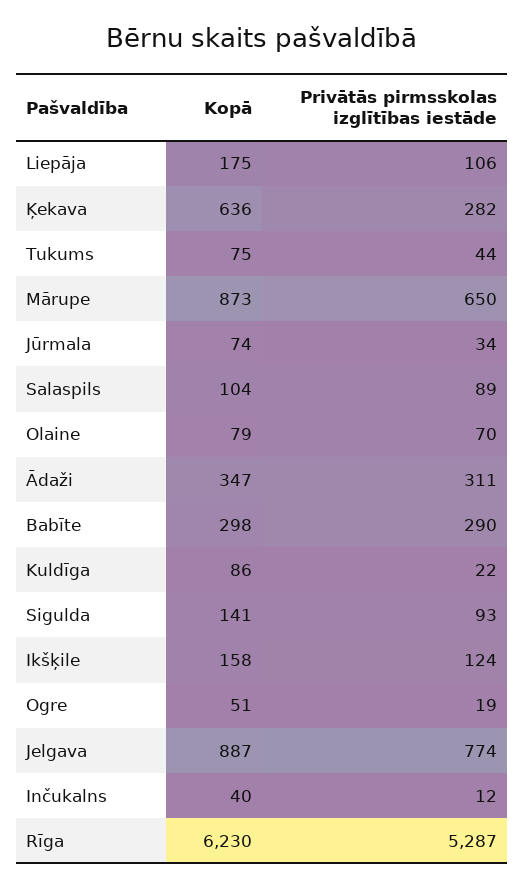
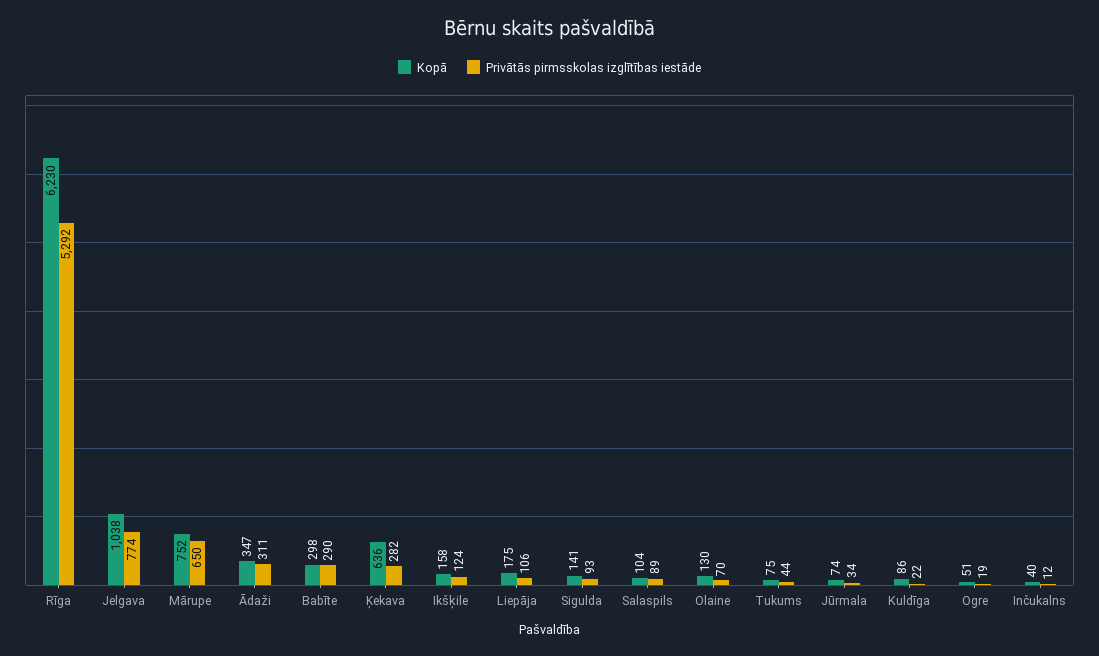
  {
    "Kopā": {
      "Liepāja": 175,
      "Ķekava": 636,
      "Tukums": 75,
-     "Mārupe": 873,
+     "Mārupe": 752,
      "Jūrmala": 74,
      "Salaspils": 104,
-     "Olaine": 79,
+     "Olaine": 130,
      "Ādaži": 347,
      "Babīte": 298,
      "Kuldīga": 86,
      "Sigulda": 141,
      "Ikšķile": 158,
      "Ogre": 51,
-     "Jelgava": 887,
+     "Jelgava": 1038,
      "Inčukalns": 40,
      "Rīga": 6230
    },
    "Privātās pirmsskolas izglītības iestāde": {
      "Liepāja": 106,
      "Ķekava": 282,
      "Tukums": 44,
      "Mārupe": 650,
      "Jūrmala": 34,
      "Salaspils": 89,
      "Olaine": 70,
      "Ādaži": 311,
      "Babīte": 290,
      "Kuldīga": 22,
      "Sigulda": 93,
      "Ikšķile": 124,
      "Ogre": 19,
      "Jelgava": 774,
      "Inčukalns": 12,
-     "Rīga": 5287
+     "Rīga": 5292
    }
  }

